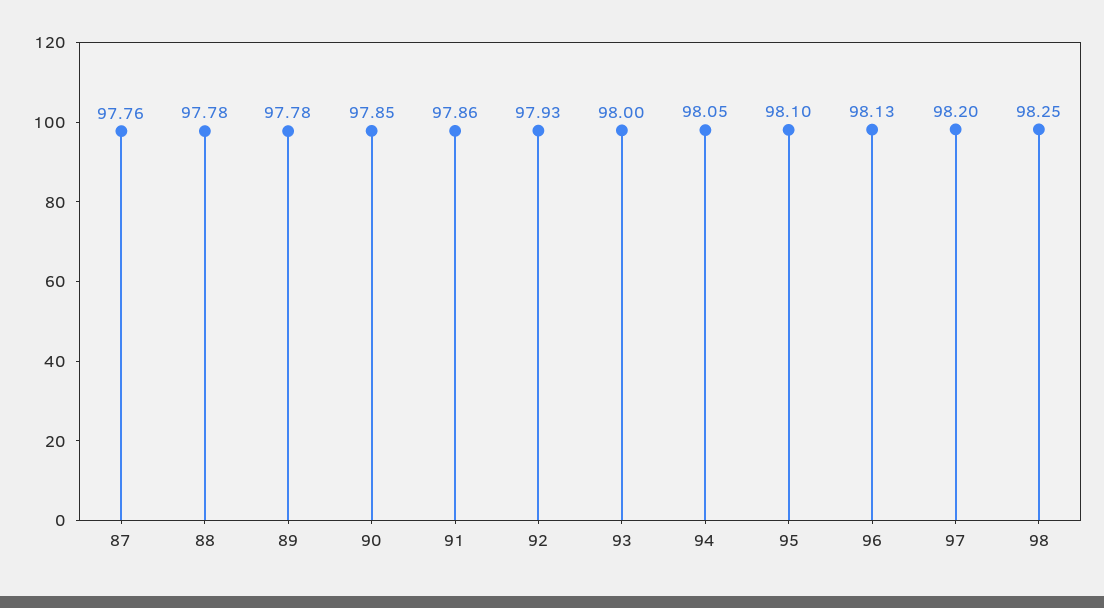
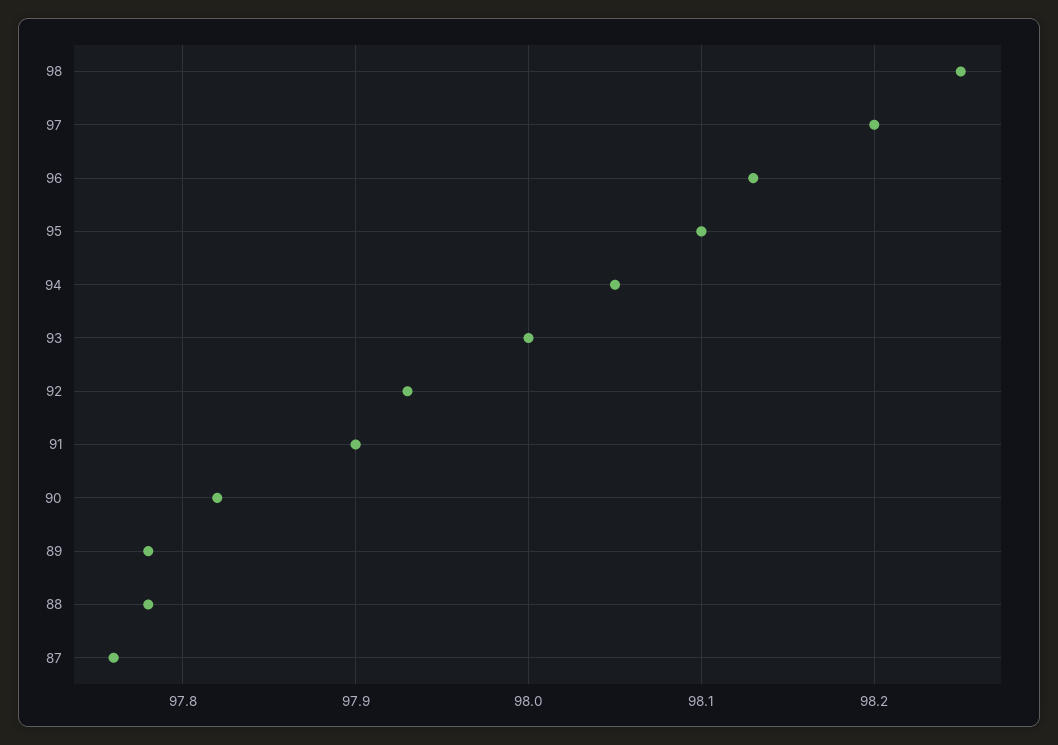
  {
    "87": 97.76,
    "88": 97.78,
    "89": 97.78,
-   "90": 97.85,
+   "90": 97.82,
-   "91": 97.86,
+   "91": 97.9,
    "92": 97.93,
    "93": 98,
    "94": 98.05,
    "95": 98.1,
    "96": 98.13,
    "97": 98.2,
    "98": 98.25
  }

